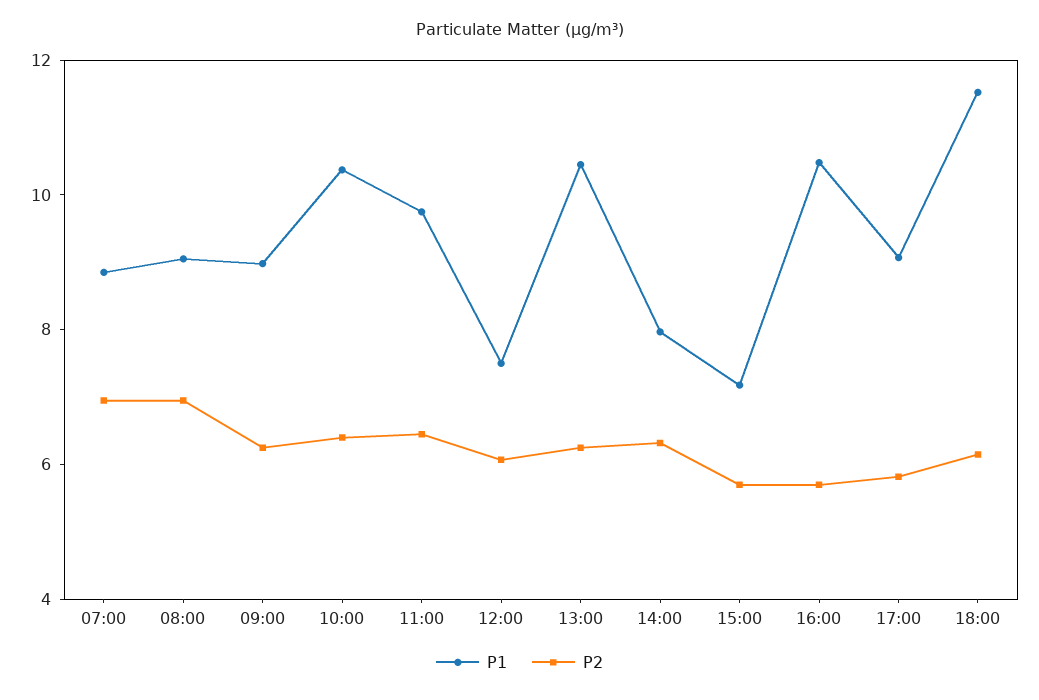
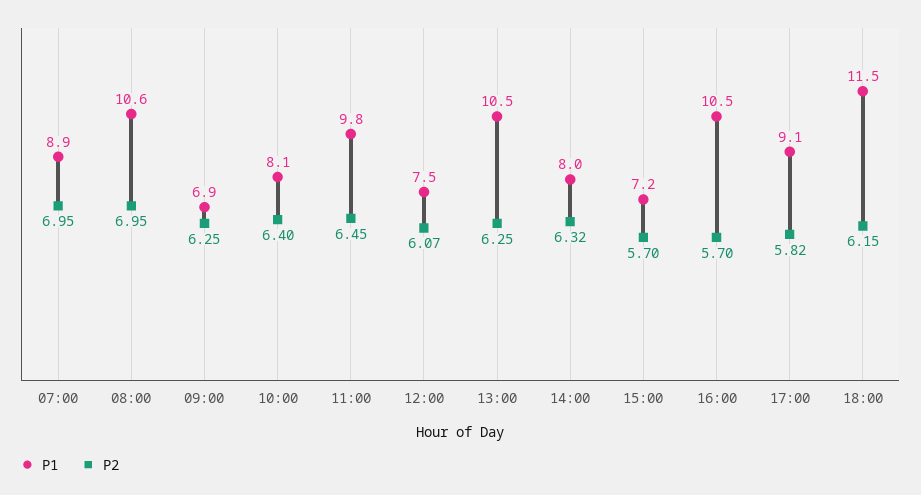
  {
    "P1": {
      "07:00": 8.9,
-     "08:00": 9,
+     "08:00": 10.6,
-     "09:00": 9,
+     "09:00": 6.9,
-     "10:00": 10.5,
+     "10:00": 8.1,
      "11:00": 9.8,
      "12:00": 7.5,
      "13:00": 10.5,
      "14:00": 8,
      "15:00": 7.2,
      "16:00": 10.5,
      "17:00": 9.1,
      "18:00": 11.5
    },
    "P2": {
      "07:00": 6.95,
      "08:00": 6.95,
      "09:00": 6.25,
      "10:00": 6.4,
      "11:00": 6.45,
      "12:00": 6.07,
      "13:00": 6.25,
      "14:00": 6.32,
      "15:00": 5.7,
      "16:00": 5.7,
      "17:00": 5.82,
      "18:00": 6.15
    }
  }

